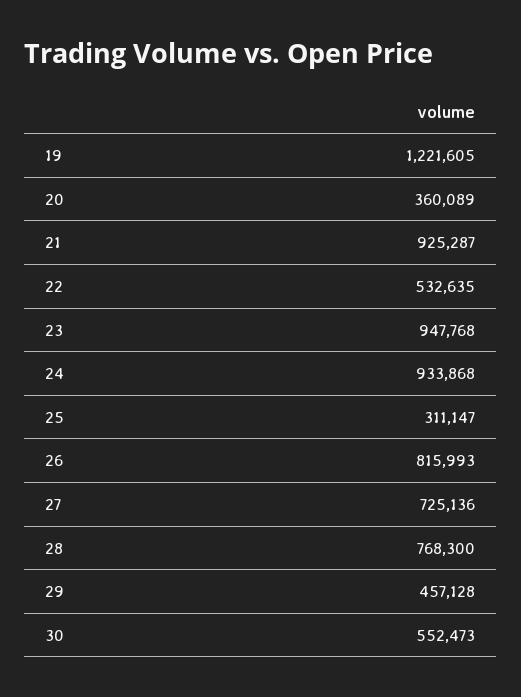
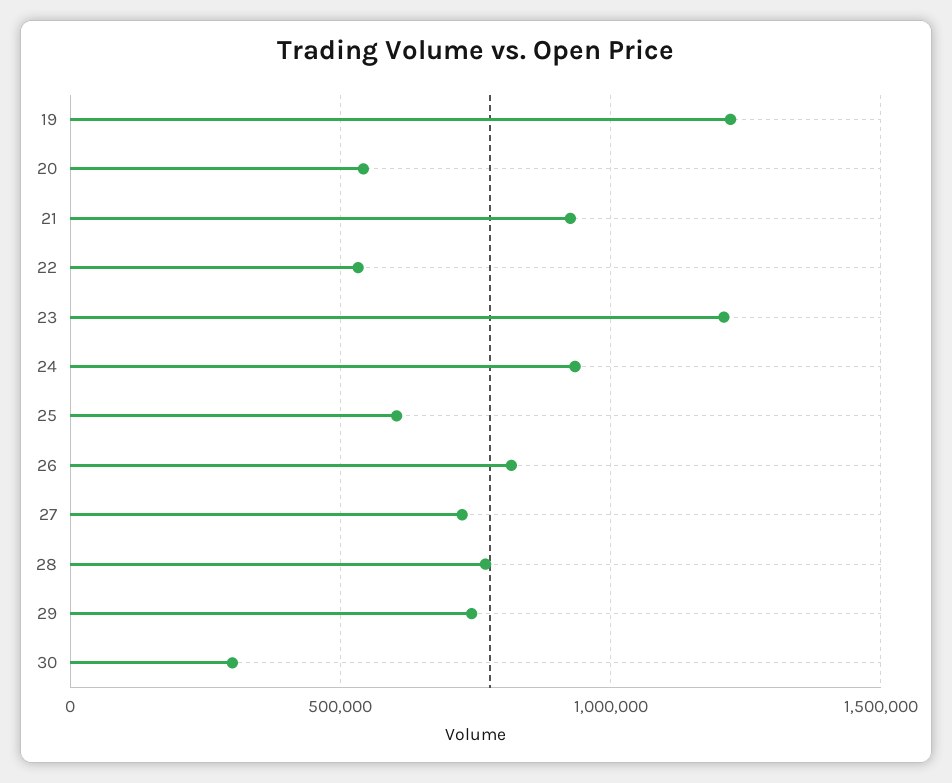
  {
    "19": 1221605,
-   "20": 360089,
+   "20": 550000,
    "21": 925287,
    "22": 532635,
-   "23": 947768,
+   "23": 1200000,
    "24": 933868,
-   "25": 311147,
+   "25": 600000,
    "26": 815993,
    "27": 725136,
    "28": 768300,
-   "29": 457128,
+   "29": 750000,
-   "30": 552473
+   "30": 300000
  }

